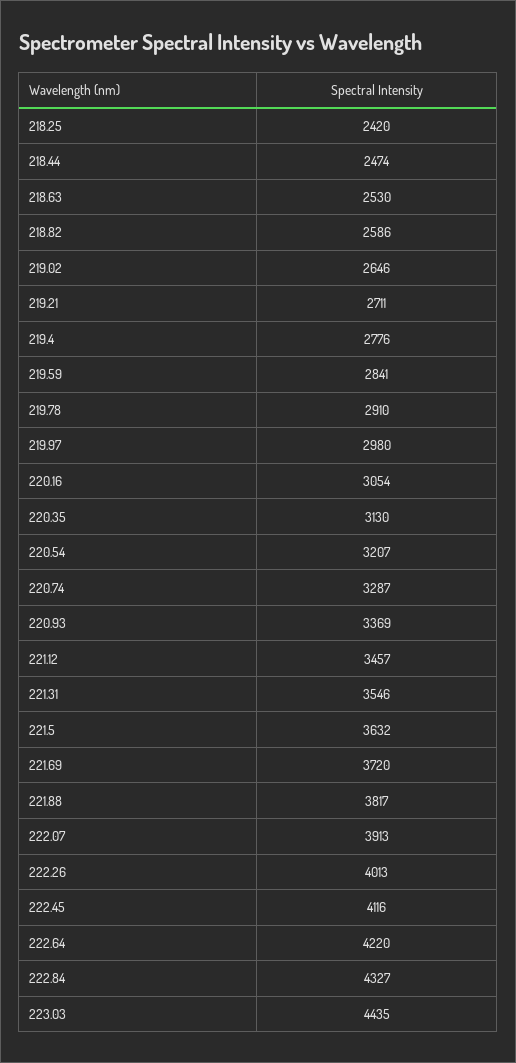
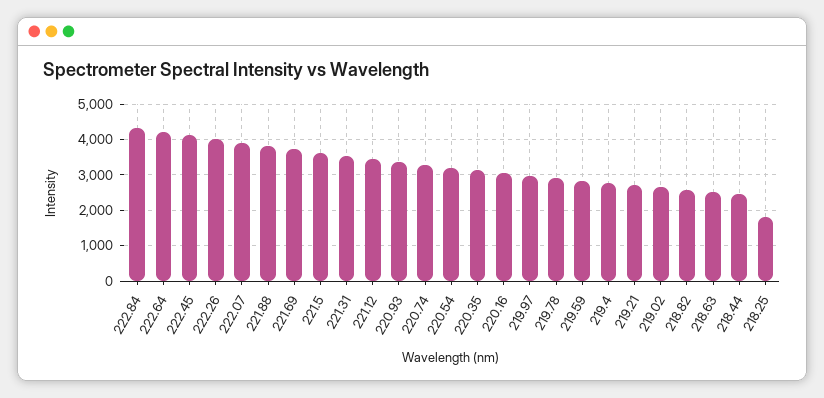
  {
-   "218.25": 2420,
+   "218.25": 1800,
    "218.44": 2474,
    "218.63": 2530,
    "218.82": 2586,
    "219.02": 2646,
    "219.21": 2711,
    "219.4": 2776,
    "219.59": 2841,
    "219.78": 2910,
    "219.97": 2980,
    "220.16": 3054,
    "220.35": 3130,
    "220.54": 3207,
    "220.74": 3287,
    "220.93": 3369,
    "221.12": 3457,
    "221.31": 3546,
    "221.5": 3632,
    "221.69": 3720,
    "221.88": 3817,
    "222.07": 3913,
    "222.26": 4013,
    "222.45": 4116,
    "222.64": 4220,
-   "222.84": 4327,
+   "222.84": 4327
-   "223.03": 4435
  }

